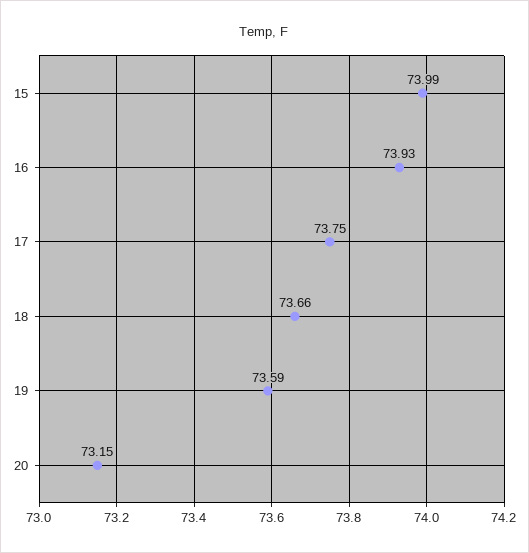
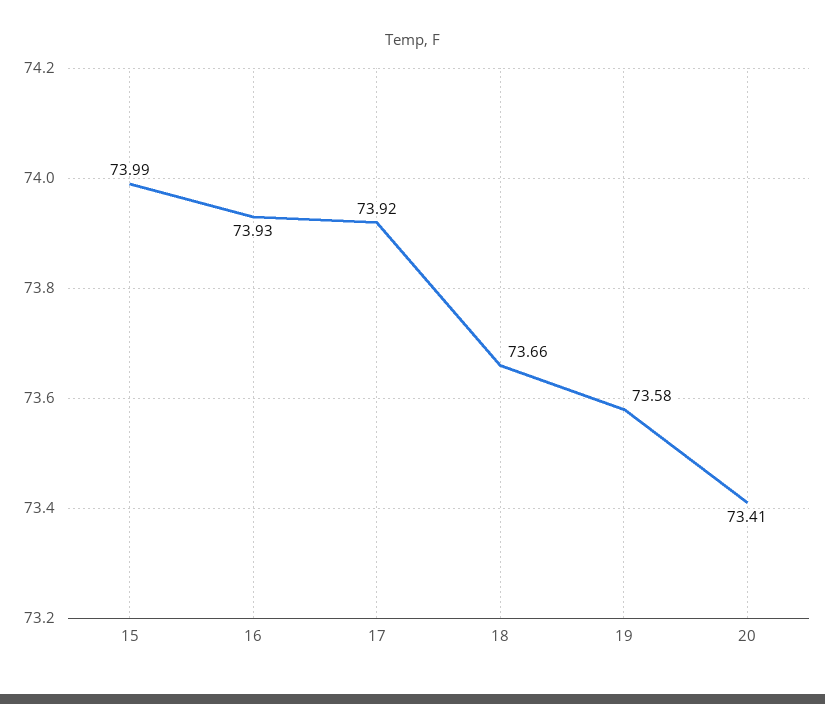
  {
    "15": 73.99,
    "16": 73.93,
-   "17": 73.75,
+   "17": 73.92,
    "18": 73.66,
-   "19": 73.59,
+   "19": 73.58,
-   "20": 73.15
+   "20": 73.41
  }

